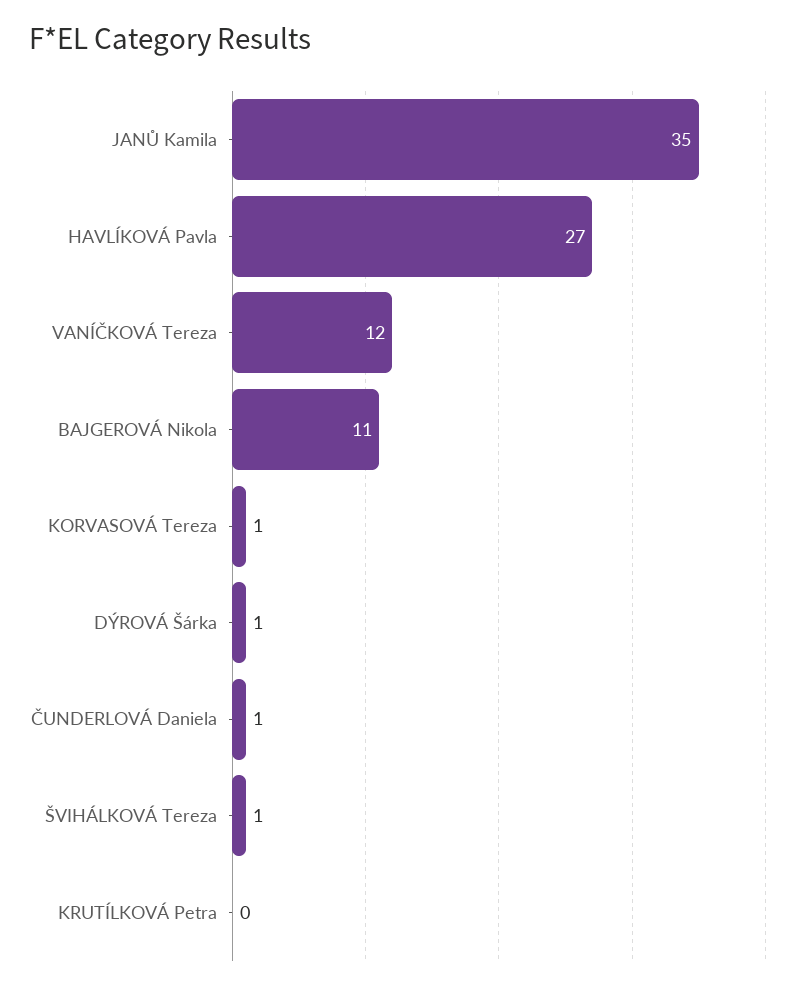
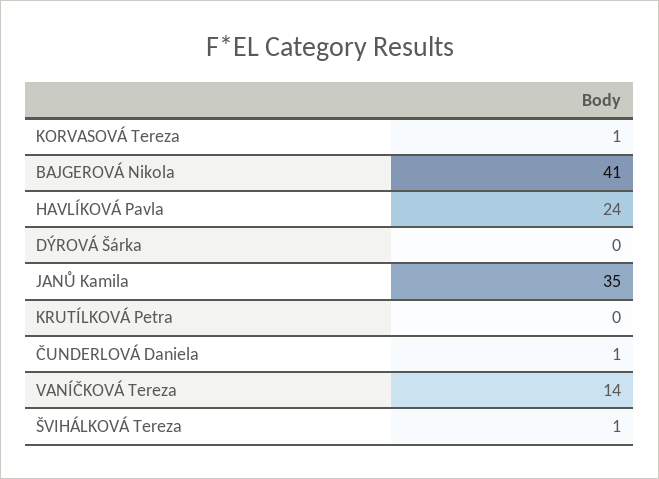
  {
    "JANŮ Kamila": 35,
-   "HAVLÍKOVÁ Pavla": 27,
+   "HAVLÍKOVÁ Pavla": 24,
-   "VANÍČKOVÁ Tereza": 12,
+   "VANÍČKOVÁ Tereza": 14,
-   "BAJGEROVÁ Nikola": 11,
+   "BAJGEROVÁ Nikola": 41,
    "KORVASOVÁ Tereza": 1,
-   "DÝROVÁ Šárka": 1,
+   "DÝROVÁ Šárka": 0,
    "ČUNDERLOVÁ Daniela": 1,
    "ŠVIHÁLKOVÁ Tereza": 1,
    "KRUTÍLKOVÁ Petra": 0
  }

